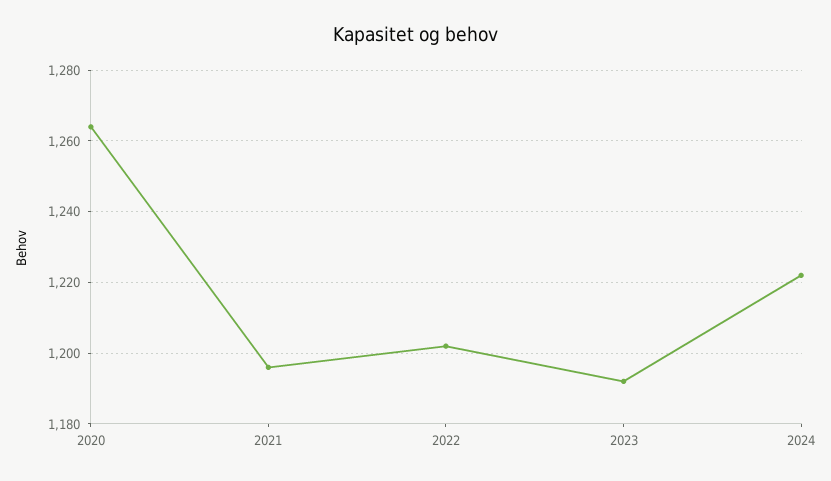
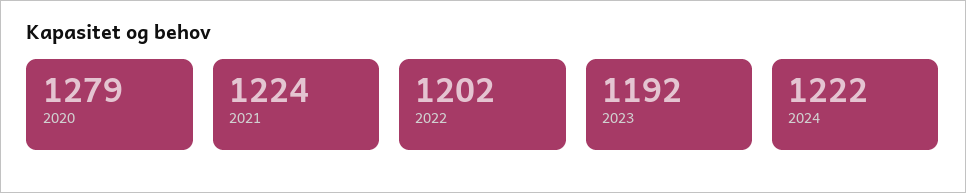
  {
-   "2020": 1265,
+   "2020": 1279,
-   "2021": 1195,
+   "2021": 1224,
    "2022": 1202,
    "2023": 1192,
    "2024": 1222
  }

